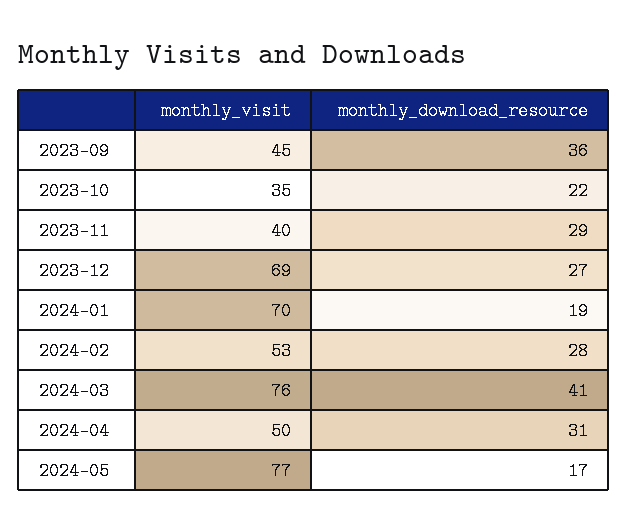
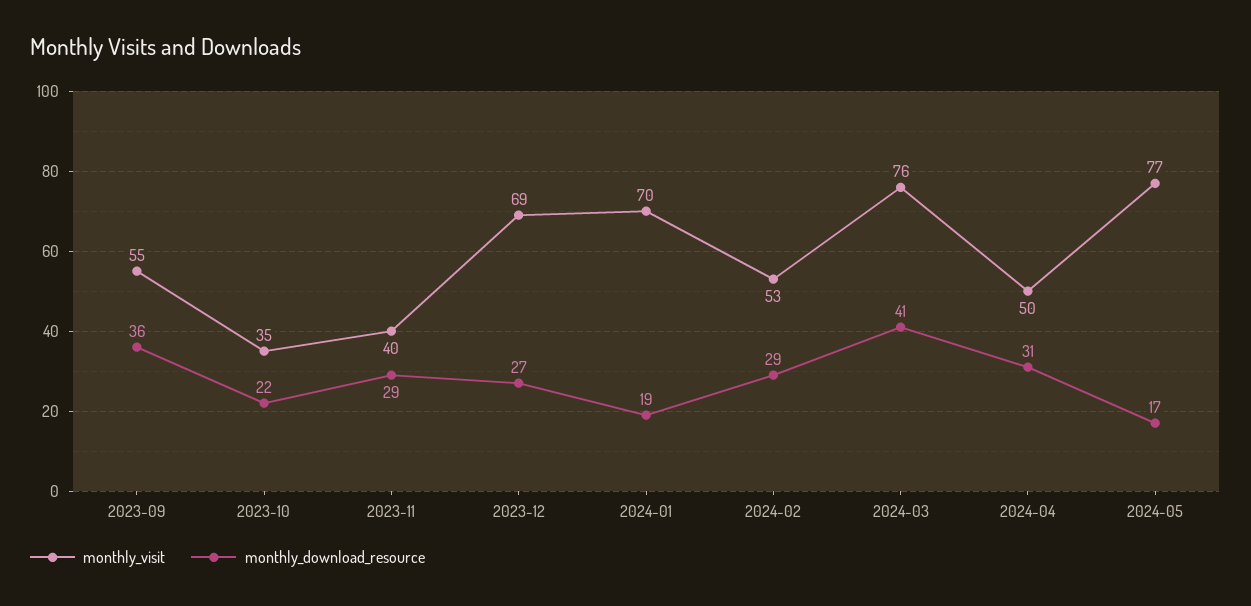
  {
    "monthly_visit": {
-     "2023-09": 45,
+     "2023-09": 55,
      "2023-10": 35,
      "2023-11": 40,
      "2023-12": 69,
      "2024-01": 70,
      "2024-02": 53,
      "2024-03": 76,
      "2024-04": 50,
      "2024-05": 77
    },
    "monthly_download_resource": {
      "2023-09": 36,
      "2023-10": 22,
      "2023-11": 29,
      "2023-12": 27,
      "2024-01": 19,
-     "2024-02": 28,
+     "2024-02": 29,
      "2024-03": 41,
      "2024-04": 31,
      "2024-05": 17
    }
  }

